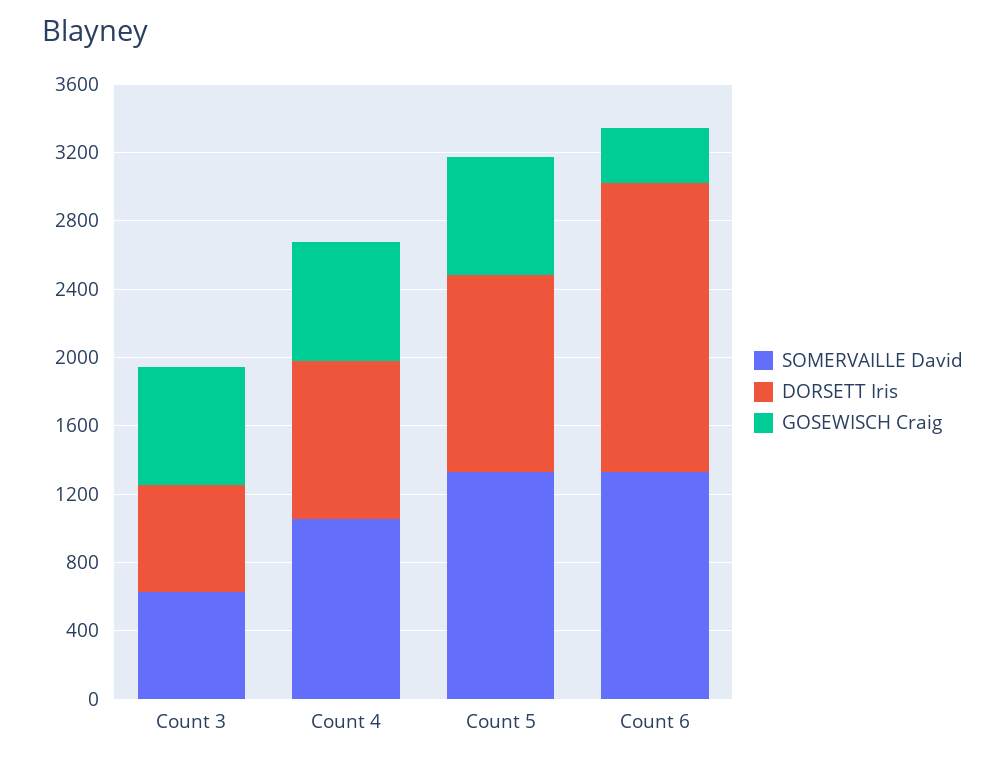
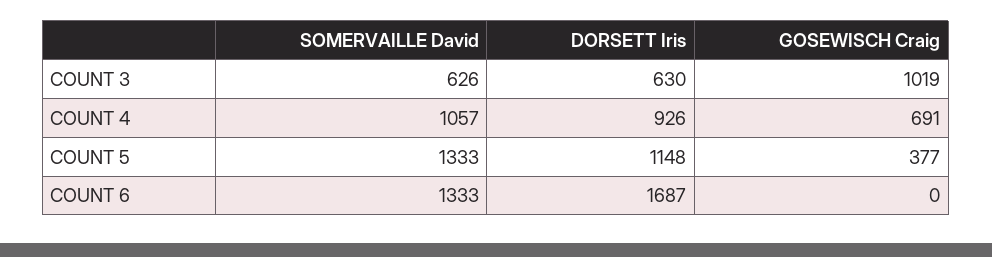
  {
    "SOMERVAILLE David": {
      "Count 3": 626,
      "Count 4": 1057,
      "Count 5": 1333,
      "Count 6": 1333
    },
    "DORSETT Iris": {
      "Count 3": 630,
      "Count 4": 926,
      "Count 5": 1148,
      "Count 6": 1687
    },
    "GOSEWISCH Craig": {
-     "Count 3": 700,
+     "Count 3": 1019,
      "Count 4": 691,
-     "Count 5": 700,
+     "Count 5": 377,
-     "Count 6": 300
+     "Count 6": 0
    }
  }

